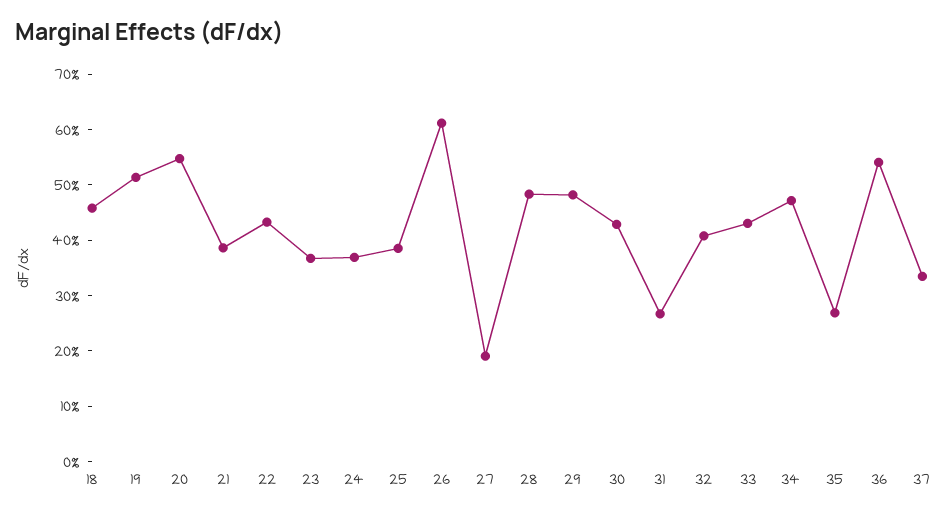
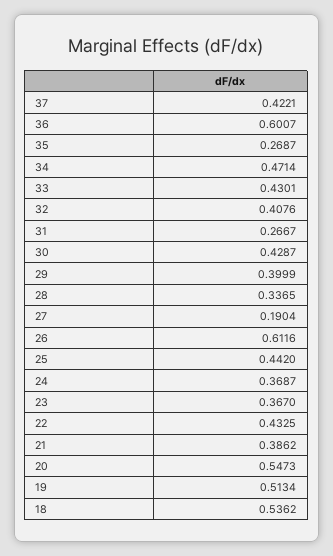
  {
-   "18": 0.46,
+   "18": 0.5362,
    "19": 0.5134,
    "20": 0.5473,
    "21": 0.3862,
    "22": 0.4325,
    "23": 0.367,
    "24": 0.3687,
-   "25": 0.38,
+   "25": 0.442,
    "26": 0.6116,
    "27": 0.1904,
-   "28": 0.48,
+   "28": 0.3365,
-   "29": 0.48,
+   "29": 0.3999,
    "30": 0.4287,
    "31": 0.2667,
    "32": 0.4076,
    "33": 0.4301,
    "34": 0.4714,
    "35": 0.2687,
-   "36": 0.54,
+   "36": 0.6007,
-   "37": 0.34
+   "37": 0.4221
  }

